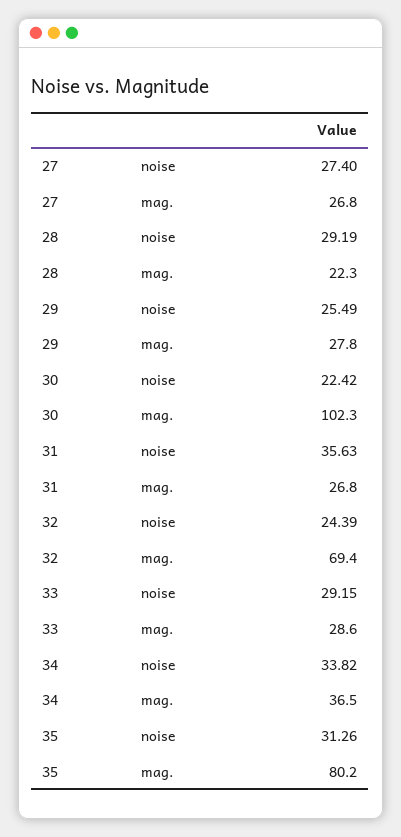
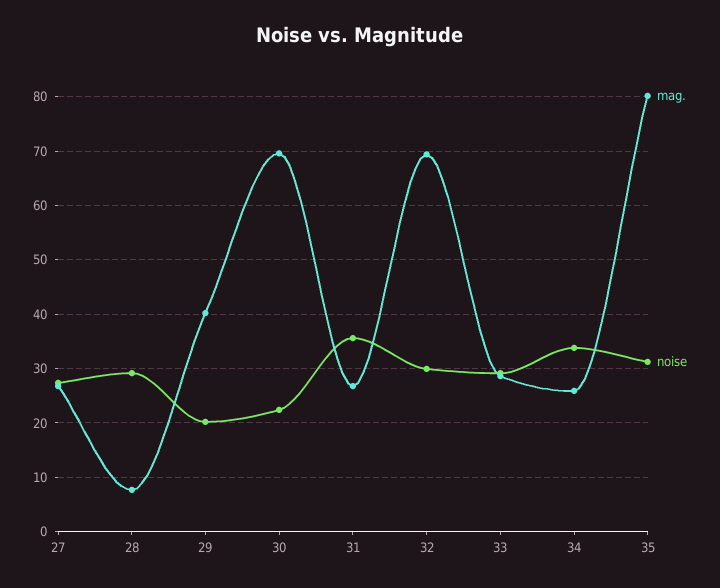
  {
    "noise": {
      "27": 27.4,
      "28": 29.19,
-     "29": 25.49,
+     "29": 20,
      "30": 22.42,
      "31": 35.63,
-     "32": 24.39,
+     "32": 30,
      "33": 29.15,
      "34": 33.82,
      "35": 31.26
    },
    "mag.": {
      "27": 26.8,
-     "28": 22.3,
+     "28": 8,
-     "29": 27.8,
+     "29": 40,
-     "30": 102.3,
+     "30": 70,
      "31": 26.8,
      "32": 69.4,
      "33": 28.6,
-     "34": 36.5,
+     "34": 26,
      "35": 80.2
    }
  }

